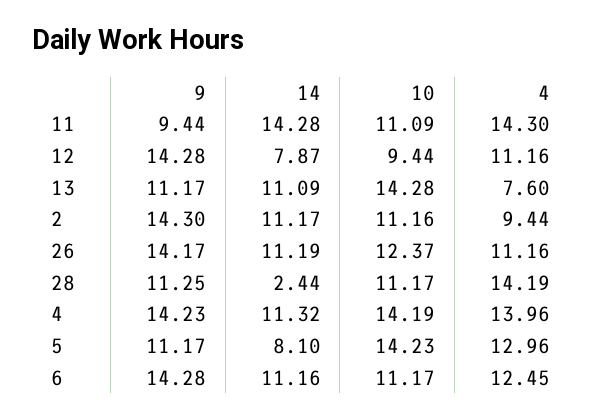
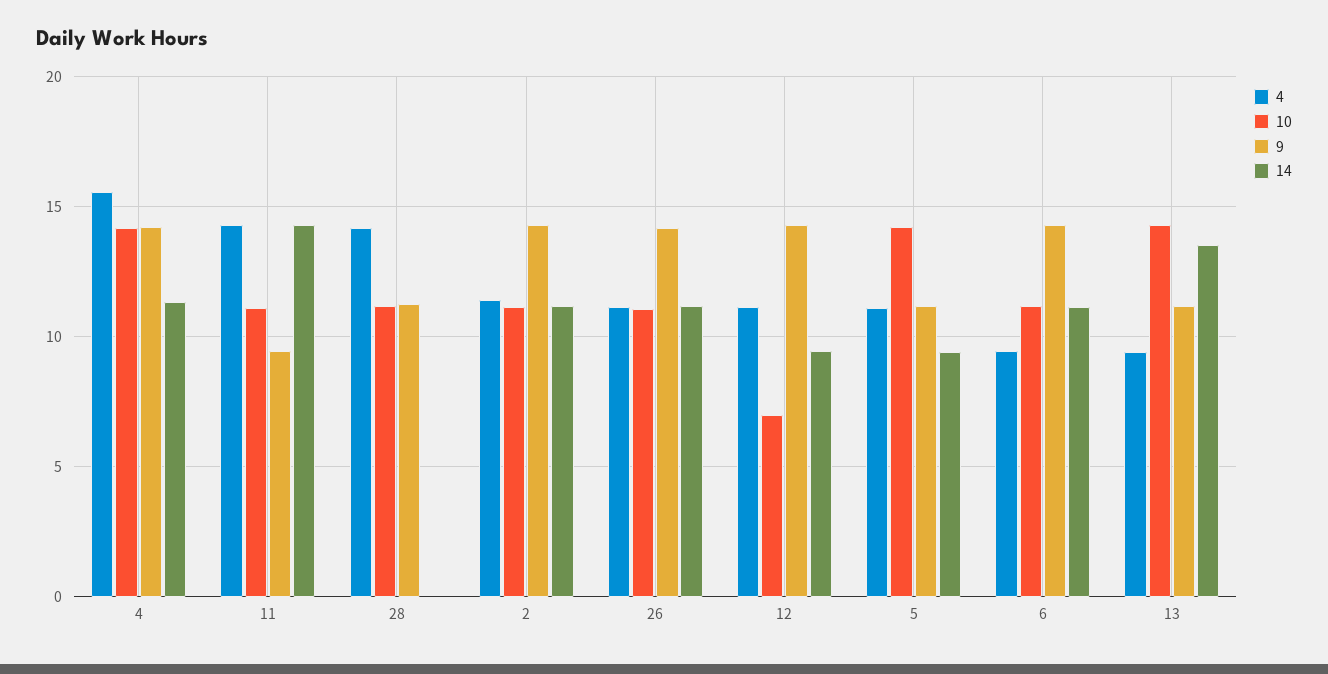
  {
    "9": {
      "11": 9.44,
      "12": 14.28,
      "13": 11.17,
      "2": 14.3,
      "26": 14.17,
      "28": 11.25,
      "4": 14.23,
      "5": 11.17,
      "6": 14.28
    },
    "14": {
      "11": 14.28,
-     "12": 7.87,
+     "12": 9.5,
-     "13": 11.09,
+     "13": 13.5,
      "2": 11.17,
      "26": 11.19,
-     "28": 2.44,
+     "28": 0,
      "4": 11.32,
-     "5": 8.1,
+     "5": 9.5,
      "6": 11.16
    },
    "10": {
      "11": 11.09,
-     "12": 9.44,
+     "12": 7,
      "13": 14.28,
      "2": 11.16,
-     "26": 12.37,
+     "26": 11,
      "28": 11.17,
      "4": 14.19,
      "5": 14.23,
      "6": 11.17
    },
    "4": {
      "11": 14.3,
      "12": 11.16,
-     "13": 7.6,
+     "13": 9.5,
-     "2": 9.44,
+     "2": 11.5,
      "26": 11.16,
      "28": 14.19,
-     "4": 13.96,
+     "4": 15.5,
-     "5": 12.96,
+     "5": 11,
-     "6": 12.45
+     "6": 9.5
    }
  }

